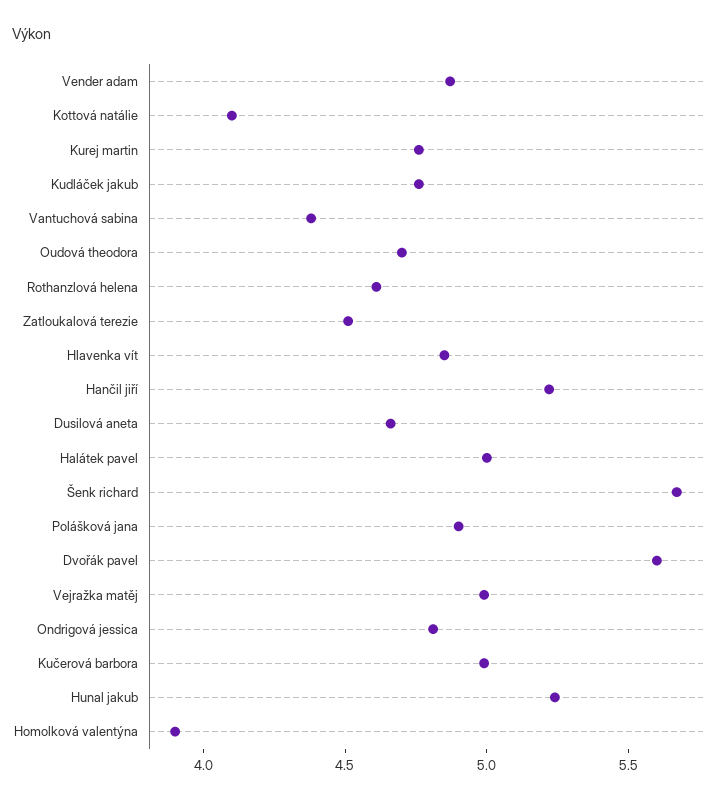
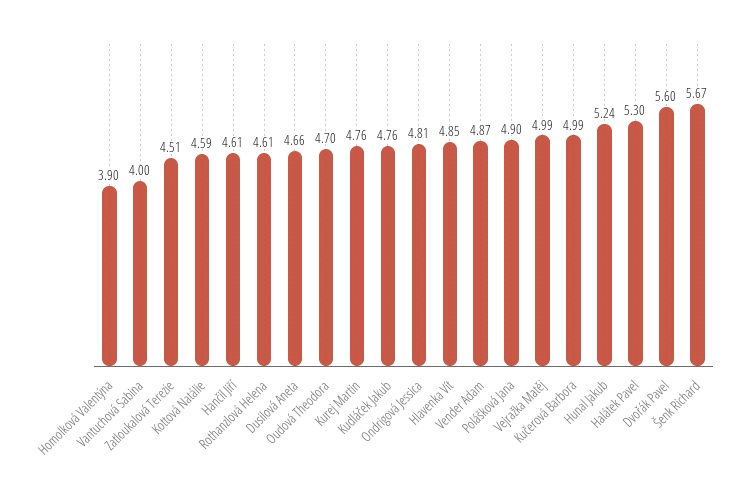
  {
    "Vender adam": 4.87,
-   "Kottová natálie": 4.1,
+   "Kottová natálie": 4.59,
    "Kurej martin": 4.76,
    "Kudláček jakub": 4.76,
-   "Vantuchová sabina": 4.4,
+   "Vantuchová sabina": 4,
    "Oudová theodora": 4.7,
    "Rothanzlová helena": 4.61,
    "Zatloukalová terezie": 4.51,
    "Hlavenka vít": 4.85,
-   "Hančil jiří": 5.2,
+   "Hančil jiří": 4.61,
    "Dusilová aneta": 4.66,
-   "Halátek pavel": 5,
+   "Halátek pavel": 5.3,
    "Šenk richard": 5.67,
    "Polášková jana": 4.9,
    "Dvořák pavel": 5.6,
    "Vejražka matěj": 4.99,
    "Ondrigová jessica": 4.81,
    "Kučerová barbora": 4.99,
    "Hunal jakub": 5.24,
    "Homolková valentýna": 3.9
  }

